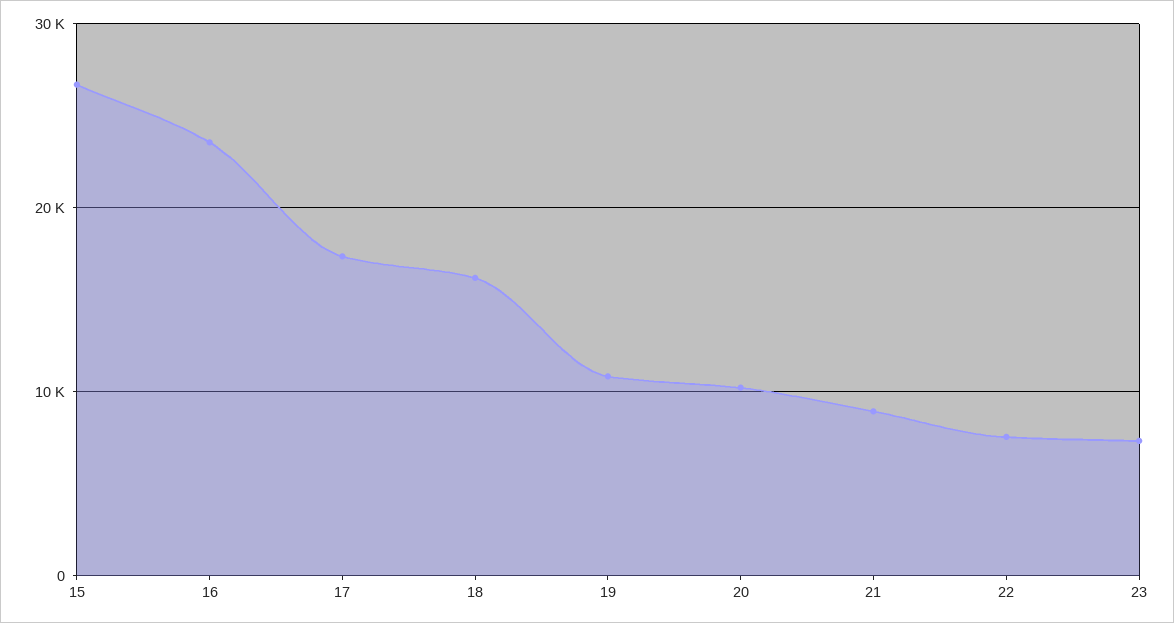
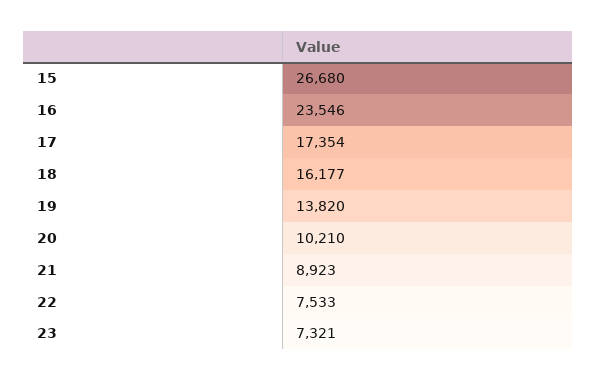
  {
    "15": 26680,
    "16": 23546,
    "17": 17354,
    "18": 16177,
-   "19": 11000,
+   "19": 13820,
    "20": 10210,
    "21": 8923,
    "22": 7533,
    "23": 7321
  }

